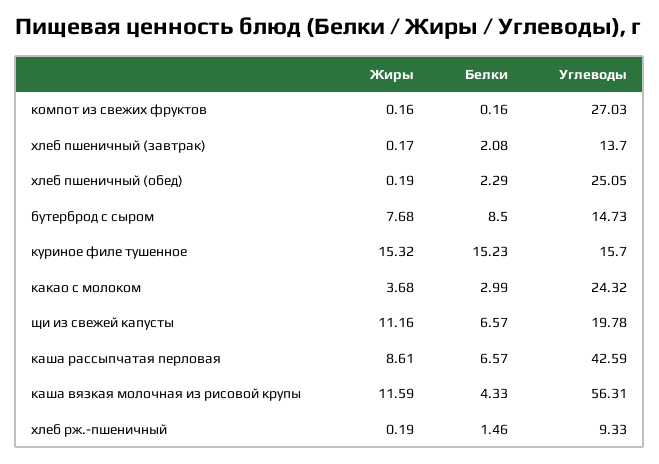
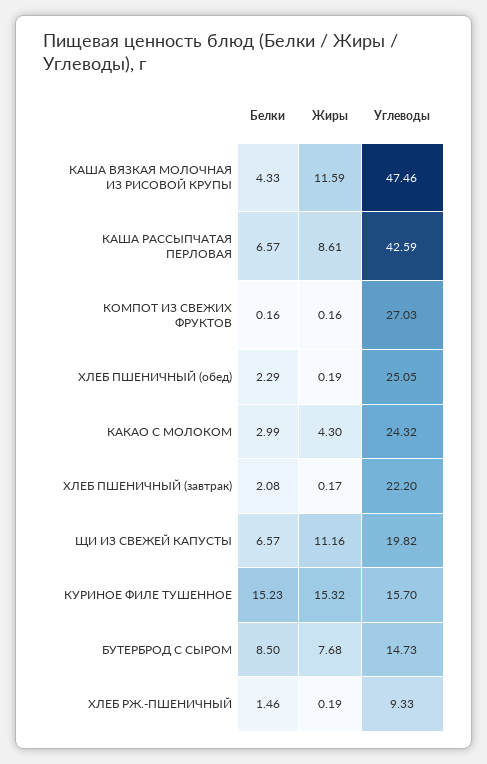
  {
    "Жиры": {
      "компот из свежих фруктов": 0.16,
      "хлеб пшеничный (завтрак)": 0.17,
      "хлеб пшеничный (обед)": 0.19,
      "бутерброд с сыром": 7.68,
      "куриное филе тушенное": 15.32,
-     "какао с молоком": 3.68,
+     "какао с молоком": 4.3,
      "щи из свежей капусты": 11.16,
      "каша рассыпчатая перловая": 8.61,
      "каша вязкая молочная из рисовой крупы": 11.59,
      "хлеб рж.-пшеничный": 0.19
    },
    "Белки": {
      "компот из свежих фруктов": 0.16,
      "хлеб пшеничный (завтрак)": 2.08,
      "хлеб пшеничный (обед)": 2.29,
      "бутерброд с сыром": 8.5,
      "куриное филе тушенное": 15.23,
      "какао с молоком": 2.99,
      "щи из свежей капусты": 6.57,
      "каша рассыпчатая перловая": 6.57,
      "каша вязкая молочная из рисовой крупы": 4.33,
      "хлеб рж.-пшеничный": 1.46
    },
    "Углеводы": {
      "компот из свежих фруктов": 27.03,
-     "хлеб пшеничный (завтрак)": 13.7,
+     "хлеб пшеничный (завтрак)": 22.2,
      "хлеб пшеничный (обед)": 25.05,
      "бутерброд с сыром": 14.73,
      "куриное филе тушенное": 15.7,
      "какао с молоком": 24.32,
-     "щи из свежей капусты": 19.78,
+     "щи из свежей капусты": 19.82,
      "каша рассыпчатая перловая": 42.59,
-     "каша вязкая молочная из рисовой крупы": 56.31,
+     "каша вязкая молочная из рисовой крупы": 47.46,
      "хлеб рж.-пшеничный": 9.33
    }
  }

